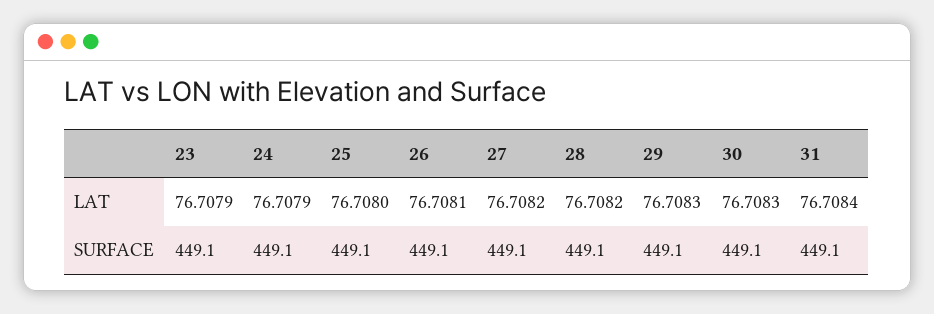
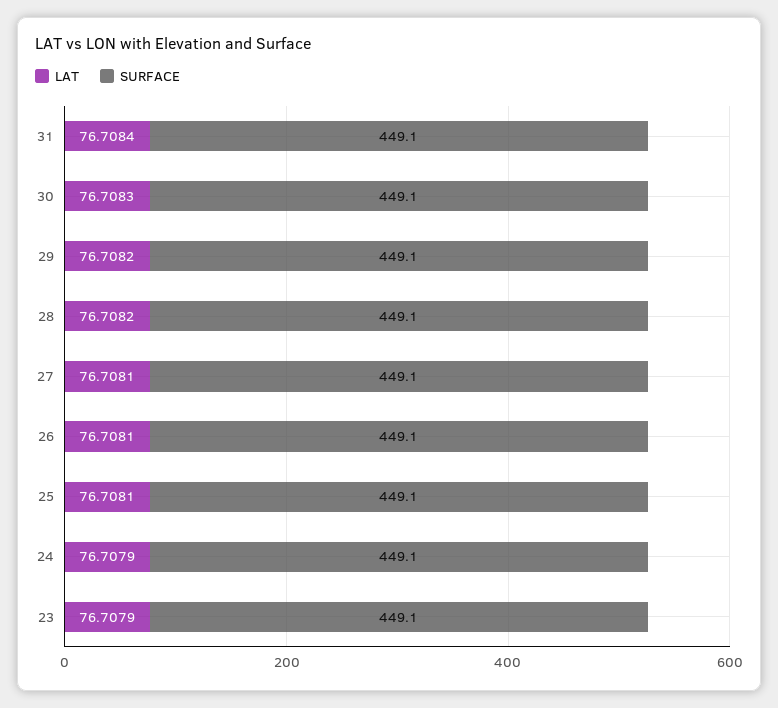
  {
    "LAT": {
      "23": 76.7079,
      "24": 76.7079,
-     "25": 76.708,
+     "25": 76.7081,
      "26": 76.7081,
-     "27": 76.7082,
+     "27": 76.7081,
      "28": 76.7082,
-     "29": 76.7083,
+     "29": 76.7082,
      "30": 76.7083,
      "31": 76.7084
    },
    "SURFACE": {
      "23": 449.1,
      "24": 449.1,
      "25": 449.1,
      "26": 449.1,
      "27": 449.1,
      "28": 449.1,
      "29": 449.1,
      "30": 449.1,
      "31": 449.1
    }
  }

